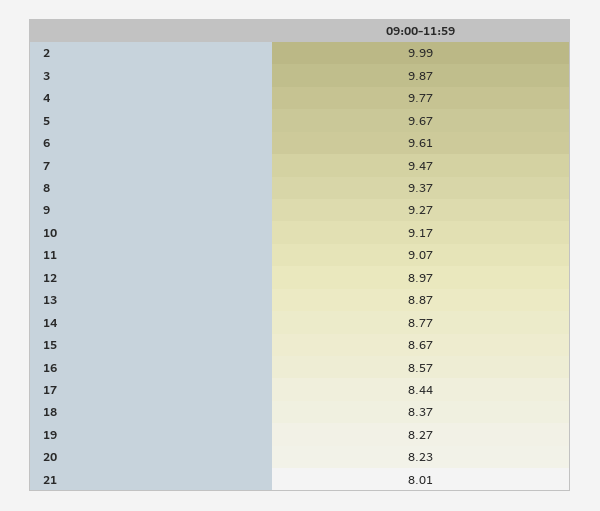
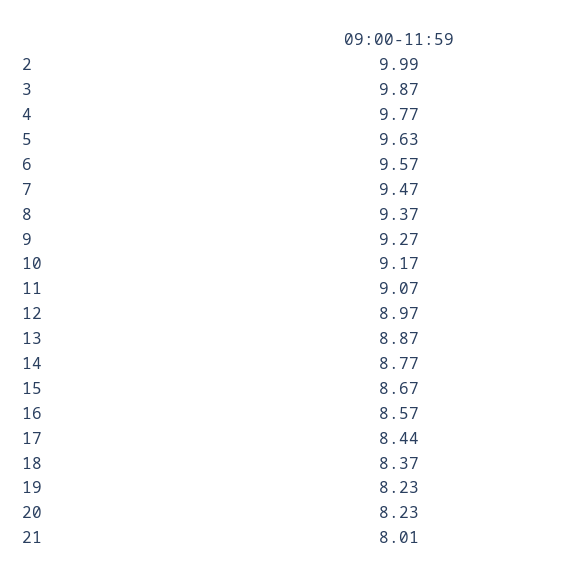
  {
    "2": 9.99,
    "3": 9.87,
    "4": 9.77,
-   "5": 9.67,
+   "5": 9.63,
-   "6": 9.61,
+   "6": 9.57,
    "7": 9.47,
    "8": 9.37,
    "9": 9.27,
    "10": 9.17,
    "11": 9.07,
    "12": 8.97,
    "13": 8.87,
    "14": 8.77,
    "15": 8.67,
    "16": 8.57,
    "17": 8.44,
    "18": 8.37,
-   "19": 8.27,
+   "19": 8.23,
    "20": 8.23,
    "21": 8.01
  }

